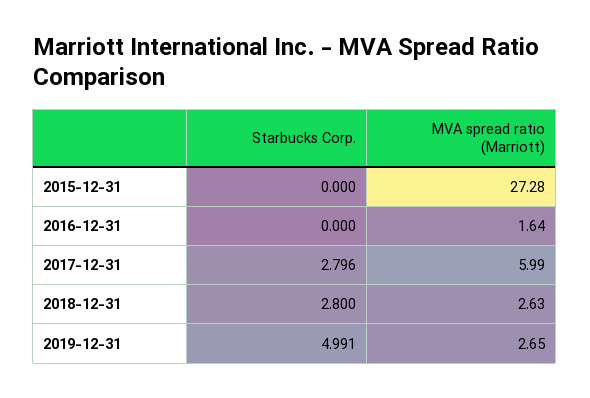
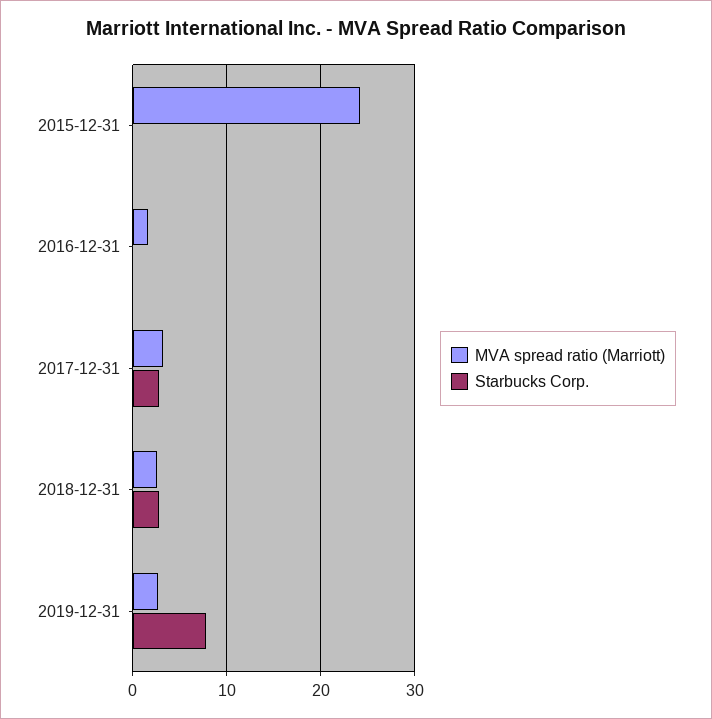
  {
    "Starbucks Corp.": {
      "2015-12-31": 0,
      "2016-12-31": 0,
      "2017-12-31": 2.796,
      "2018-12-31": 2.8,
-     "2019-12-31": 4.991
+     "2019-12-31": 8
    },
    "MVA spread ratio (Marriott)": {
-     "2015-12-31": 27.28,
+     "2015-12-31": 24,
      "2016-12-31": 1.64,
-     "2017-12-31": 5.99,
+     "2017-12-31": 3,
      "2018-12-31": 2.63,
      "2019-12-31": 2.65
    }
  }

